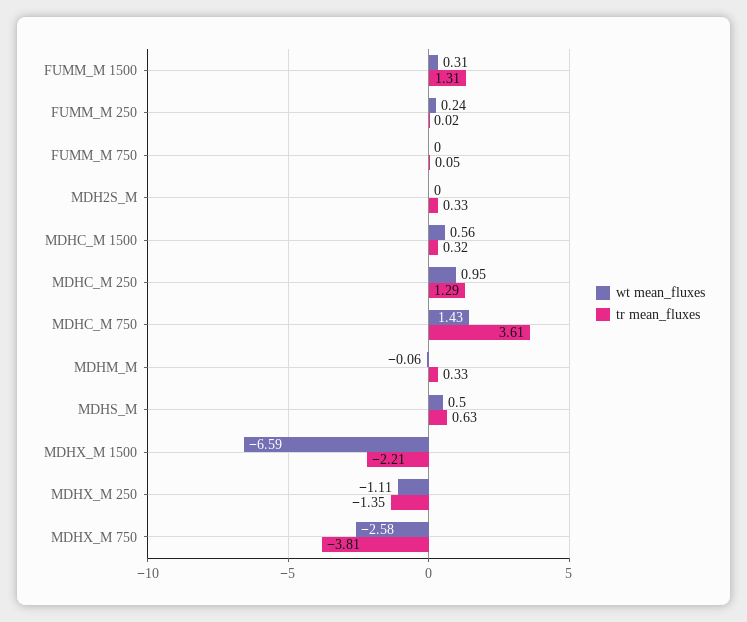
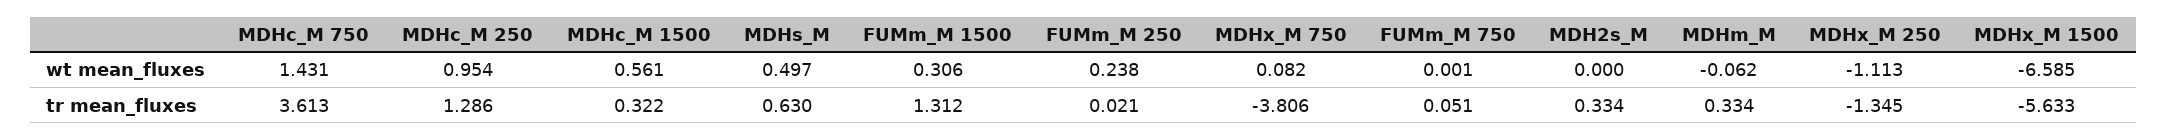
  {
    "wt mean_fluxes": {
      "FUMM_M 1500": 0.306,
      "FUMM_M 250": 0.238,
      "FUMM_M 750": 0.001,
      "MDH2S_M": 0,
      "MDHC_M 1500": 0.561,
      "MDHC_M 250": 0.954,
      "MDHC_M 750": 1.431,
      "MDHM_M": -0.062,
      "MDHS_M": 0.497,
      "MDHX_M 1500": -6.585,
      "MDHX_M 250": -1.113,
-     "MDHX_M 750": -2.58
+     "MDHX_M 750": 0.082
    },
    "tr mean_fluxes": {
      "FUMM_M 1500": 1.312,
      "FUMM_M 250": 0.021,
      "FUMM_M 750": 0.051,
      "MDH2S_M": 0.334,
      "MDHC_M 1500": 0.322,
      "MDHC_M 250": 1.286,
      "MDHC_M 750": 3.613,
      "MDHM_M": 0.334,
      "MDHS_M": 0.63,
-     "MDHX_M 1500": -2.21,
+     "MDHX_M 1500": -5.633,
      "MDHX_M 250": -1.345,
      "MDHX_M 750": -3.806
    }
  }

